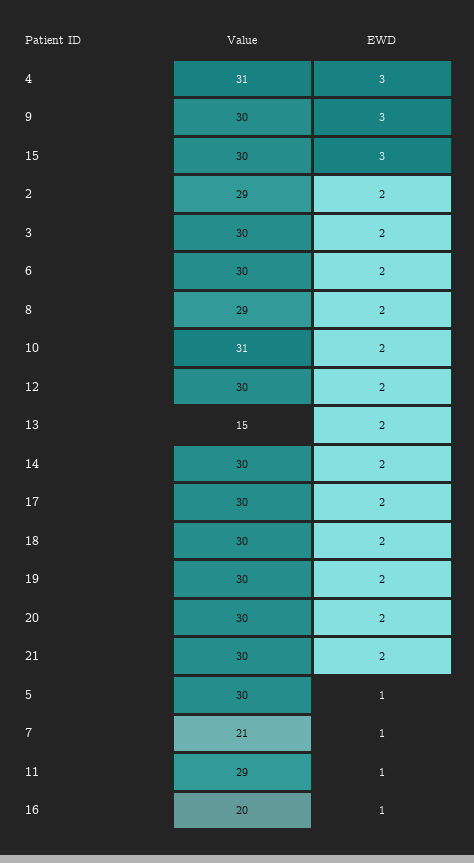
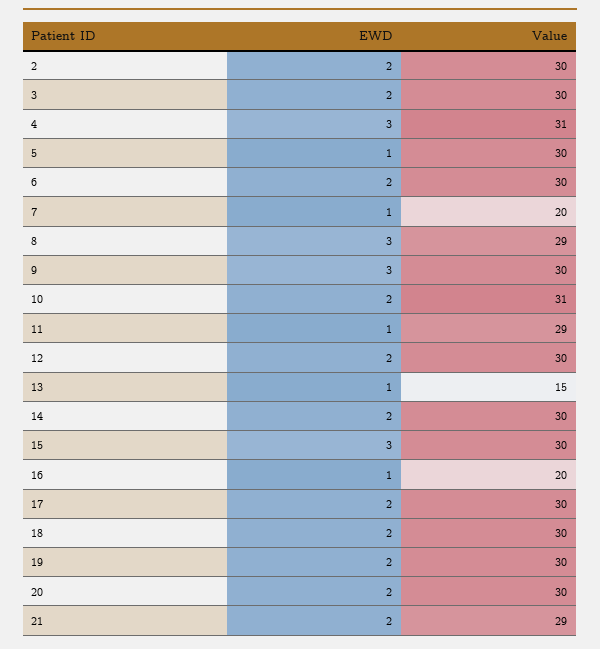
  {
    "Value": {
      "4": 31,
      "9": 30,
      "15": 30,
-     "2": 29,
+     "2": 30,
      "3": 30,
      "6": 30,
      "8": 29,
      "10": 31,
      "12": 30,
      "13": 15,
      "14": 30,
      "17": 30,
      "18": 30,
      "19": 30,
      "20": 30,
-     "21": 30,
+     "21": 29,
      "5": 30,
-     "7": 21,
+     "7": 20,
      "11": 29,
      "16": 20
    },
    "EWD": {
      "4": 3,
      "9": 3,
      "15": 3,
      "2": 2,
      "3": 2,
      "6": 2,
-     "8": 2,
+     "8": 3,
      "10": 2,
      "12": 2,
-     "13": 2,
+     "13": 1,
      "14": 2,
      "17": 2,
      "18": 2,
      "19": 2,
      "20": 2,
      "21": 2,
      "5": 1,
      "7": 1,
      "11": 1,
      "16": 1
    }
  }

